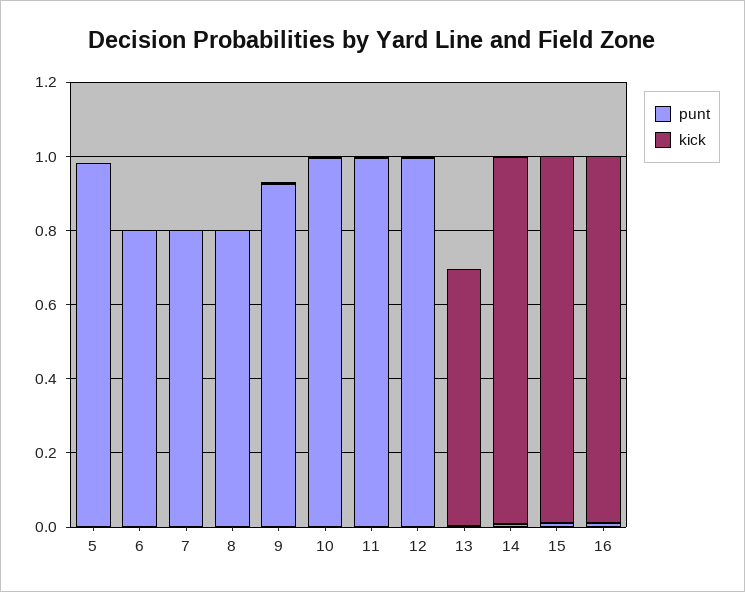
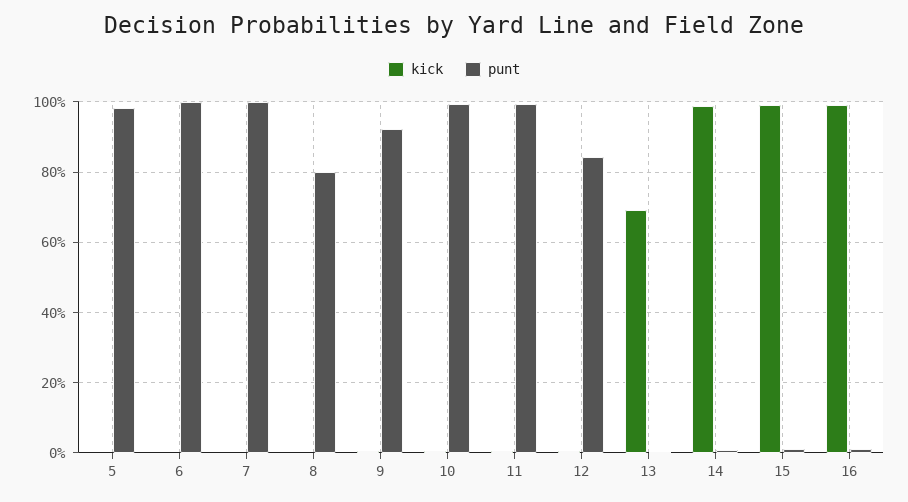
  {
    "punt": {
      "5": 0.98,
-     "6": 0.8,
+     "6": 1,
-     "7": 0.8,
+     "7": 1,
      "8": 0.8,
      "9": 0.92,
      "10": 1,
      "11": 1,
-     "12": 1,
+     "12": 0.84,
      "13": 0,
      "14": 0,
      "15": 0.02,
      "16": 0.02
    },
    "kick": {
      "5": 0,
      "6": 0,
      "7": 0,
      "8": 0,
      "9": 0,
      "10": 0,
      "11": 0,
      "12": 0,
      "13": 0.7,
      "14": 0.98,
      "15": 1,
      "16": 1
    }
  }

